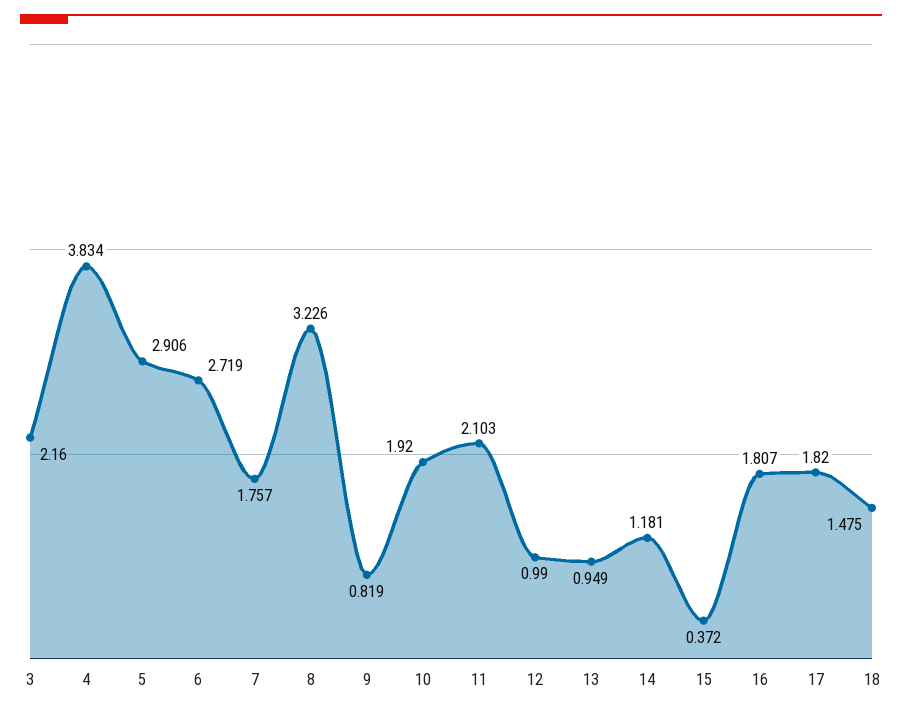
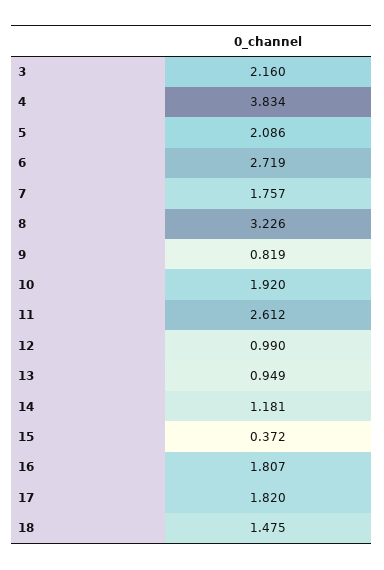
  {
    "3": 2.16,
    "4": 3.834,
-   "5": 2.906,
+   "5": 2.086,
    "6": 2.719,
    "7": 1.757,
    "8": 3.226,
    "9": 0.819,
    "10": 1.92,
-   "11": 2.103,
+   "11": 2.612,
    "12": 0.99,
    "13": 0.949,
    "14": 1.181,
    "15": 0.372,
    "16": 1.807,
    "17": 1.82,
    "18": 1.475
  }

